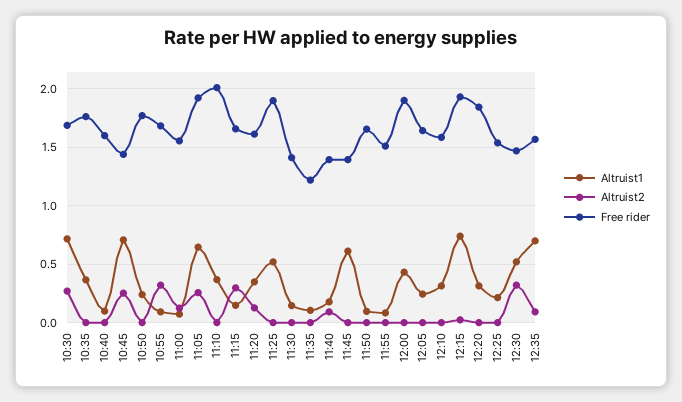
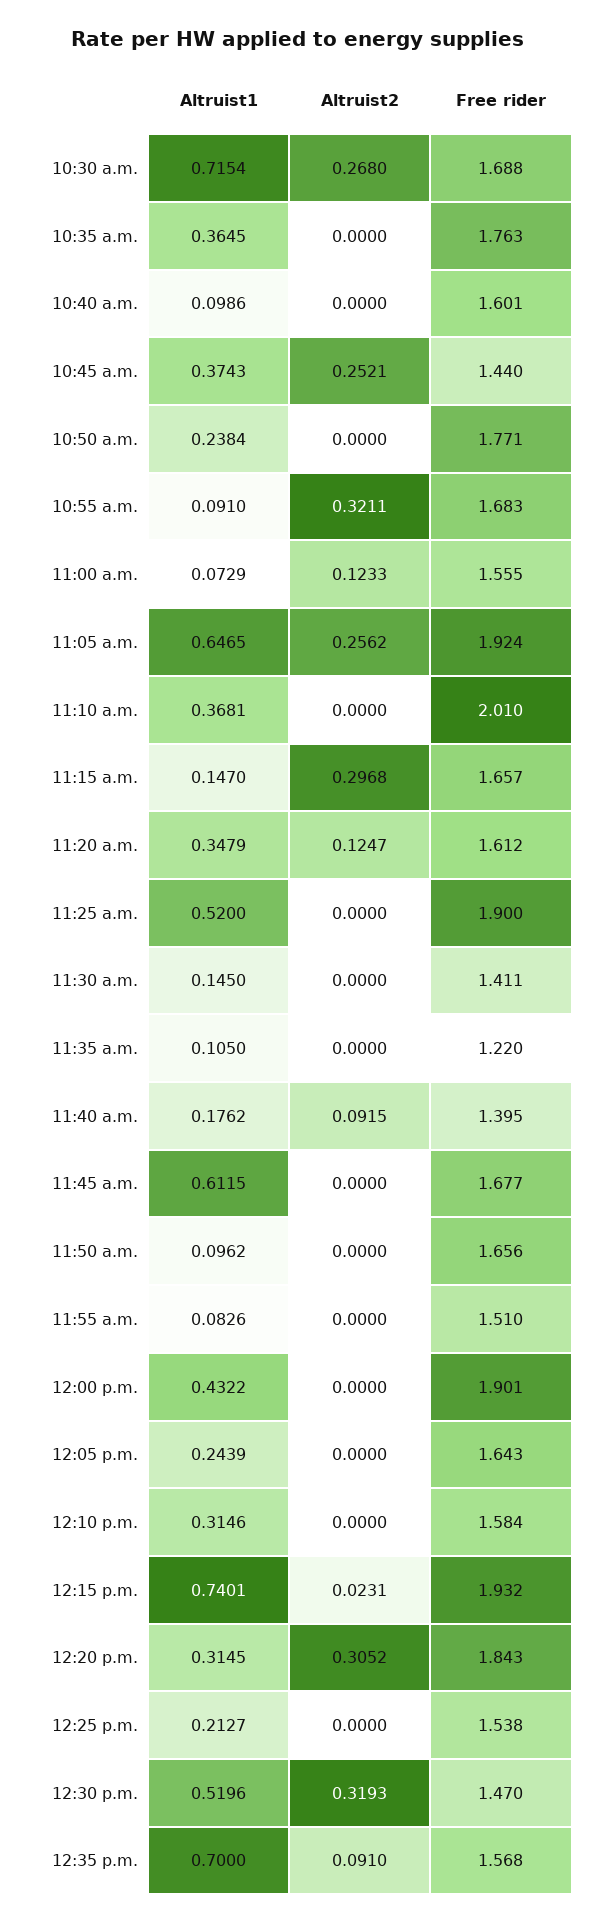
  {
    "Altruist1": {
      "10:30": 0.7154,
      "10:35": 0.3645,
      "10:40": 0.0986,
-     "10:45": 0.7,
+     "10:45": 0.3743,
      "10:50": 0.2384,
      "10:55": 0.091,
      "11:00": 0.0729,
      "11:05": 0.6465,
      "11:10": 0.3681,
      "11:15": 0.147,
      "11:20": 0.3479,
      "11:25": 0.52,
      "11:30": 0.145,
      "11:35": 0.105,
      "11:40": 0.1762,
      "11:45": 0.6115,
      "11:50": 0.0962,
      "11:55": 0.0826,
      "12:00": 0.4322,
      "12:05": 0.2439,
      "12:10": 0.3146,
      "12:15": 0.7401,
      "12:20": 0.3145,
      "12:25": 0.2127,
      "12:30": 0.5196,
      "12:35": 0.7
    },
    "Altruist2": {
      "10:30": 0.268,
      "10:35": 0,
      "10:40": 0,
      "10:45": 0.2521,
      "10:50": 0,
      "10:55": 0.3211,
      "11:00": 0.1233,
      "11:05": 0.2562,
      "11:10": 0,
      "11:15": 0.2968,
      "11:20": 0.1247,
      "11:25": 0,
      "11:30": 0,
      "11:35": 0,
      "11:40": 0.0915,
      "11:45": 0,
      "11:50": 0,
      "11:55": 0,
      "12:00": 0,
      "12:05": 0,
      "12:10": 0,
      "12:15": 0.0231,
-     "12:20": 0,
+     "12:20": 0.3052,
      "12:25": 0,
      "12:30": 0.3193,
      "12:35": 0.091
    },
    "Free rider": {
      "10:30": 1.688,
      "10:35": 1.763,
      "10:40": 1.601,
      "10:45": 1.44,
      "10:50": 1.771,
      "10:55": 1.683,
      "11:00": 1.555,
      "11:05": 1.924,
      "11:10": 2.01,
      "11:15": 1.657,
      "11:20": 1.612,
      "11:25": 1.9,
      "11:30": 1.411,
      "11:35": 1.22,
      "11:40": 1.395,
-     "11:45": 1.4,
+     "11:45": 1.677,
      "11:50": 1.656,
      "11:55": 1.51,
      "12:00": 1.901,
      "12:05": 1.643,
      "12:10": 1.584,
      "12:15": 1.932,
      "12:20": 1.843,
      "12:25": 1.538,
      "12:30": 1.47,
      "12:35": 1.568
    }
  }

